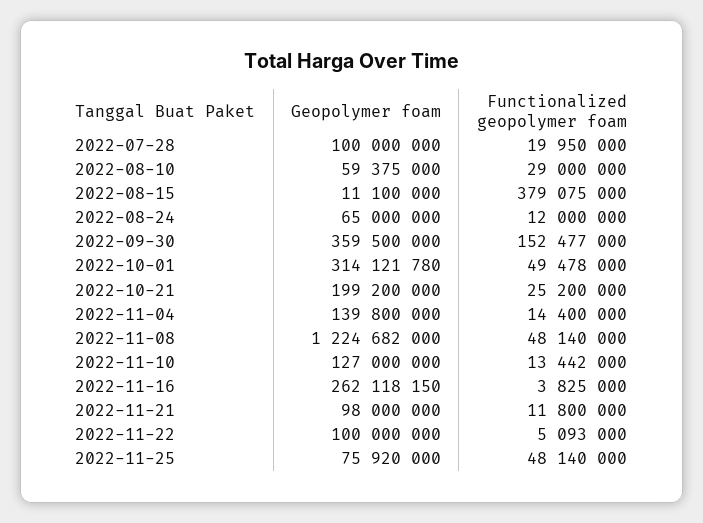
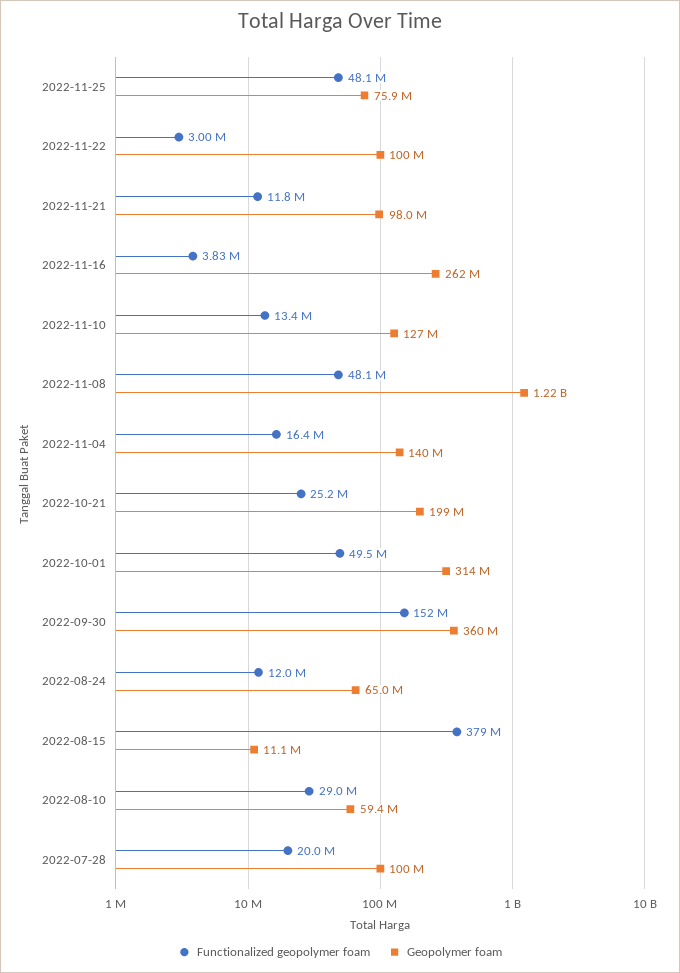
  {
    "Geopolymer foam": {
      "2022-07-28": 100000000,
      "2022-08-10": 59375000,
      "2022-08-15": 11100000,
      "2022-08-24": 65000000,
      "2022-09-30": 359500000,
      "2022-10-01": 314121780,
      "2022-10-21": 199200000,
      "2022-11-04": 139800000,
      "2022-11-08": 1224682000,
      "2022-11-10": 127000000,
      "2022-11-16": 262118150,
      "2022-11-21": 98000000,
      "2022-11-22": 100000000,
      "2022-11-25": 75920000
    },
    "Functionalized geopolymer foam": {
      "2022-07-28": 19950000,
      "2022-08-10": 29000000,
      "2022-08-15": 379075000,
      "2022-08-24": 12000000,
      "2022-09-30": 152477000,
      "2022-10-01": 49478000,
      "2022-10-21": 25200000,
-     "2022-11-04": 14400000,
+     "2022-11-04": 16400000,
      "2022-11-08": 48140000,
      "2022-11-10": 13442000,
      "2022-11-16": 3825000,
      "2022-11-21": 11800000,
-     "2022-11-22": 5093000,
+     "2022-11-22": 3000000,
      "2022-11-25": 48140000
    }
  }

